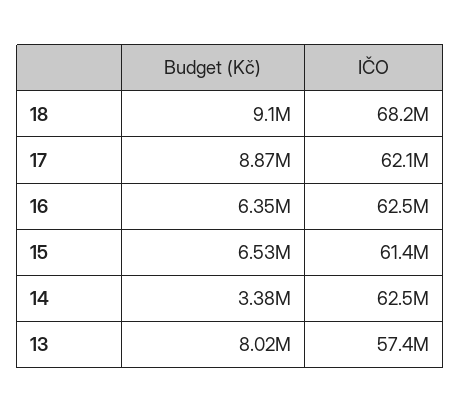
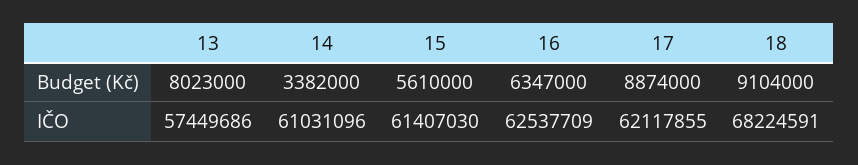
  {
    "Budget (Kč)": {
      "18": 9104000,
      "17": 8874000,
      "16": 6347000,
-     "15": 6530000,
+     "15": 5610000,
      "14": 3382000,
      "13": 8023000
    },
    "IČO": {
      "18": 68224591,
      "17": 62117855,
      "16": 62537709,
      "15": 61407030,
-     "14": 62500000,
+     "14": 61031096,
      "13": 57449686
    }
  }

